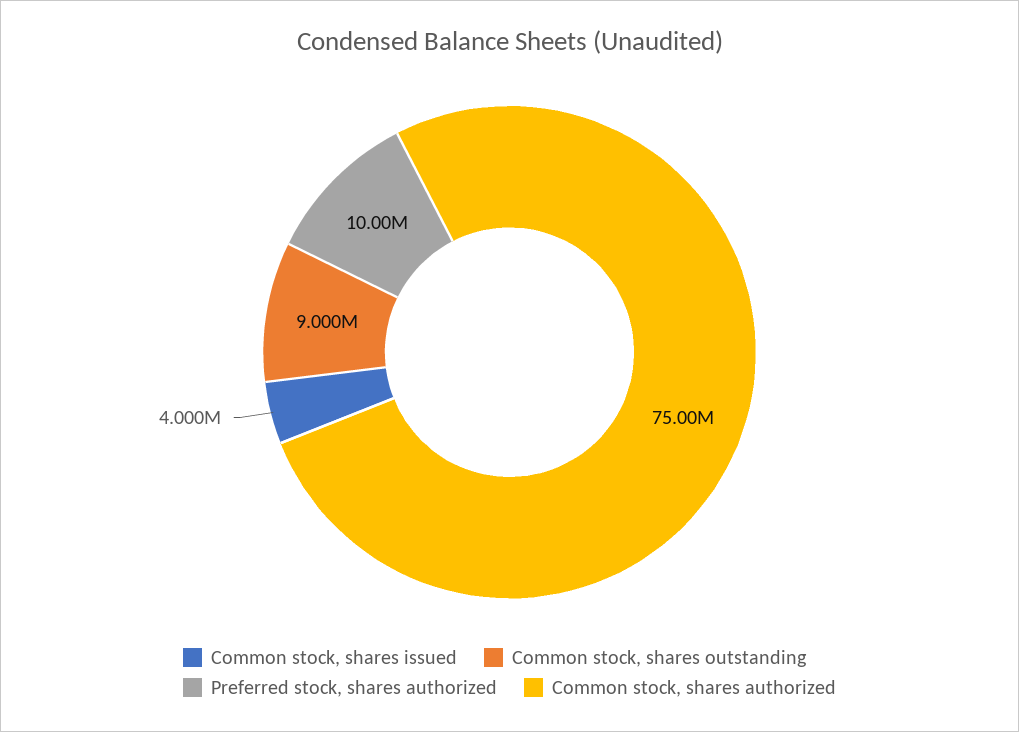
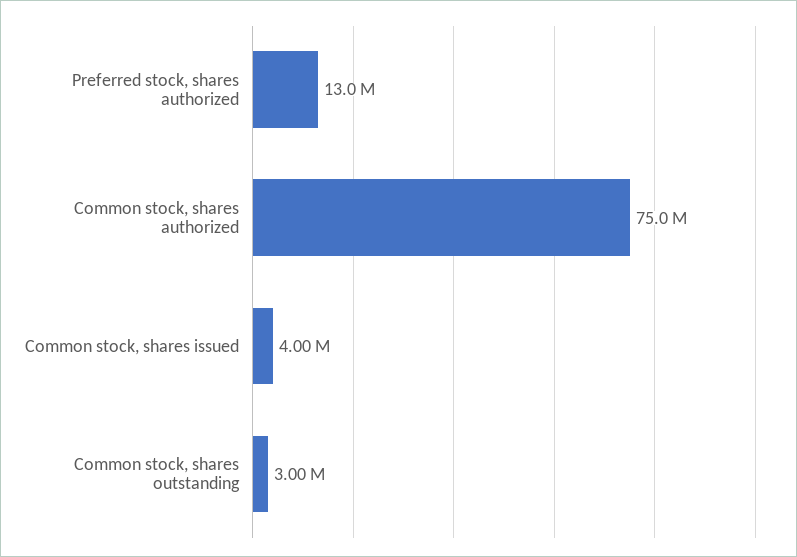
  {
    "Common stock, shares issued": 4000000,
-   "Common stock, shares outstanding": 9000000,
+   "Common stock, shares outstanding": 3000000,
-   "Preferred stock, shares authorized": 10000000,
+   "Preferred stock, shares authorized": 13000000,
    "Common stock, shares authorized": 75000000
  }

